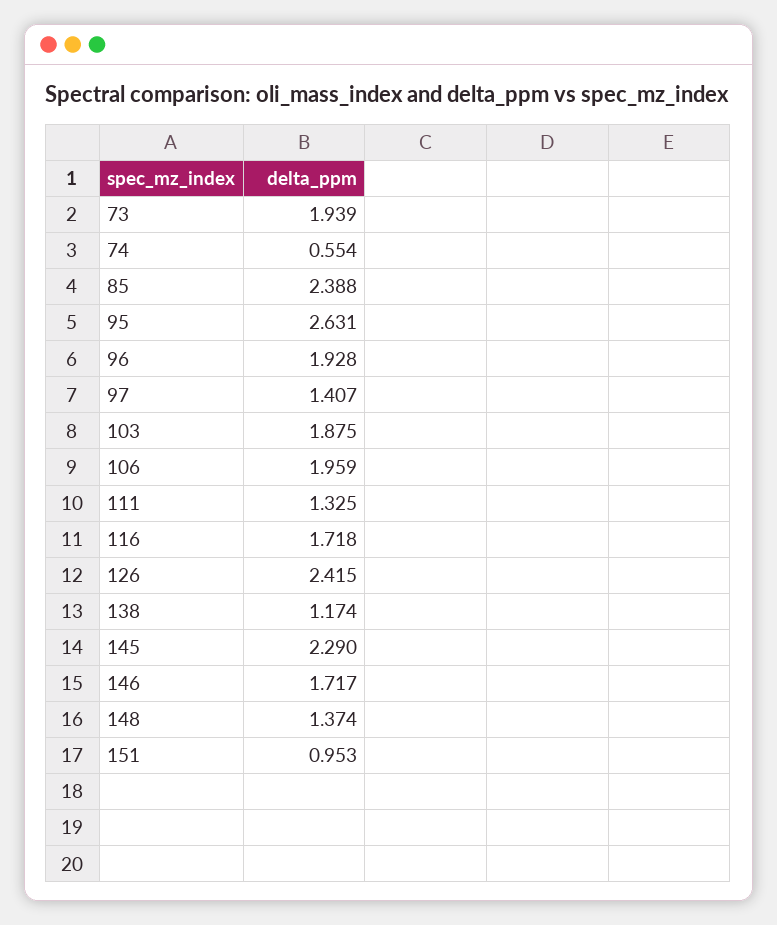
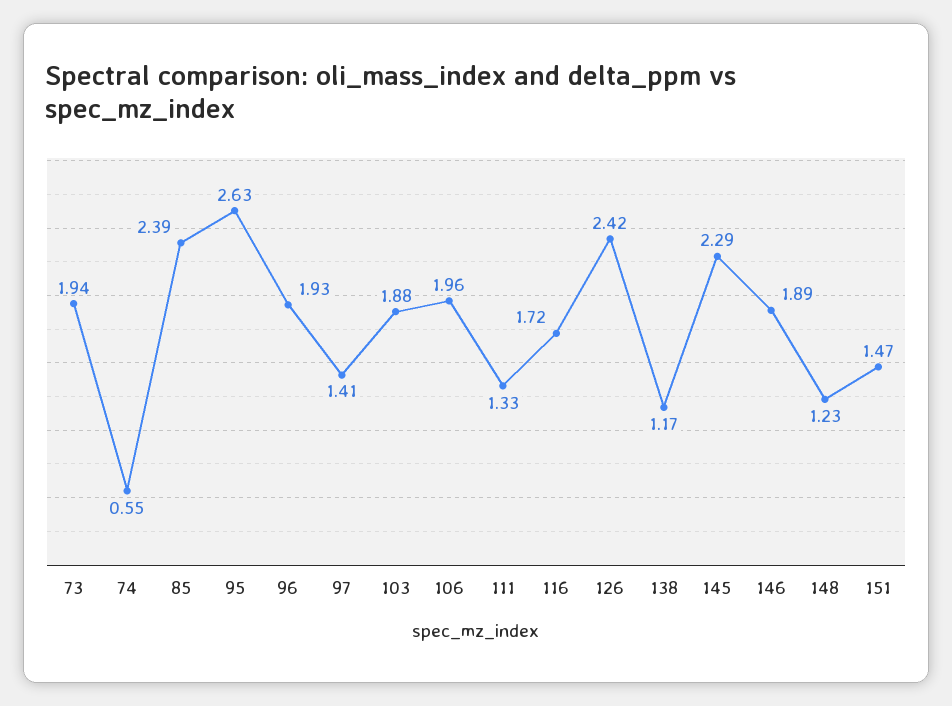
  {
    "73": 1.939,
    "74": 0.554,
    "85": 2.388,
    "95": 2.631,
    "96": 1.928,
    "97": 1.407,
    "103": 1.875,
    "106": 1.959,
    "111": 1.325,
    "116": 1.718,
    "126": 2.415,
    "138": 1.174,
    "145": 2.29,
-   "146": 1.717,
+   "146": 1.89,
-   "148": 1.374,
+   "148": 1.23,
-   "151": 0.953
+   "151": 1.47
  }

